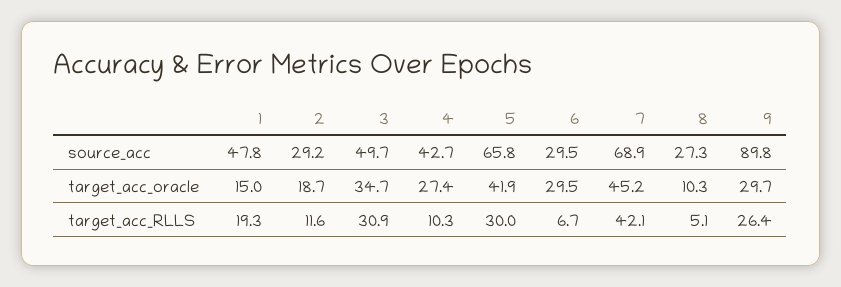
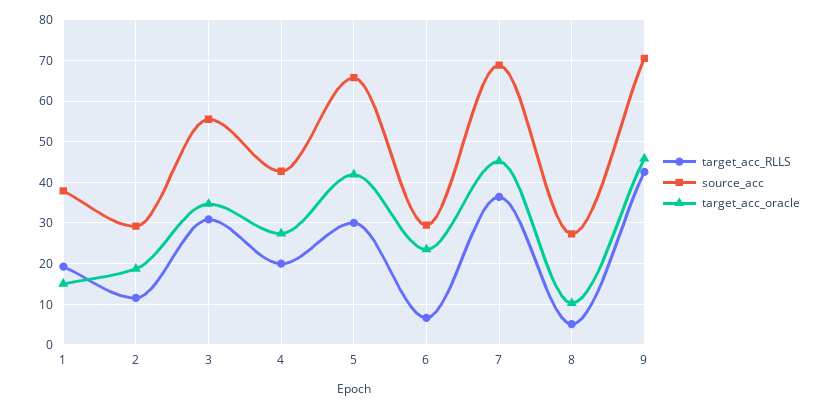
  {
    "source_acc": {
-     "1": 47.8,
+     "1": 38,
      "2": 29.2,
-     "3": 49.7,
+     "3": 56,
      "4": 42.7,
      "5": 65.8,
      "6": 29.5,
      "7": 68.9,
      "8": 27.3,
-     "9": 89.8
+     "9": 70
    },
    "target_acc_oracle": {
      "1": 15,
      "2": 18.7,
      "3": 34.7,
      "4": 27.4,
      "5": 41.9,
-     "6": 29.5,
+     "6": 24,
      "7": 45.2,
      "8": 10.3,
-     "9": 29.7
+     "9": 46
    },
    "target_acc_RLLS": {
      "1": 19.3,
      "2": 11.6,
      "3": 30.9,
-     "4": 10.3,
+     "4": 20,
      "5": 30,
      "6": 6.7,
-     "7": 42.1,
+     "7": 36,
      "8": 5.1,
-     "9": 26.4
+     "9": 42
    }
  }

